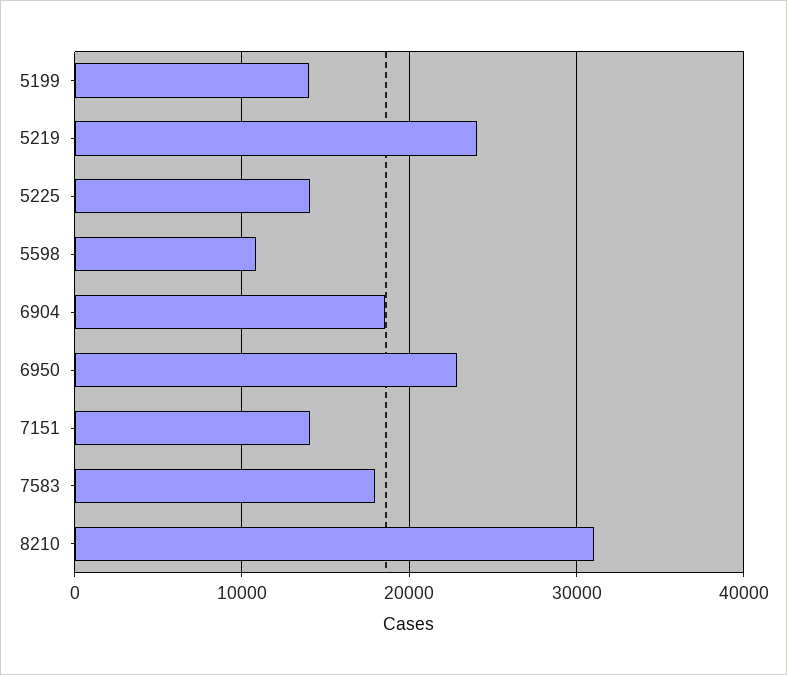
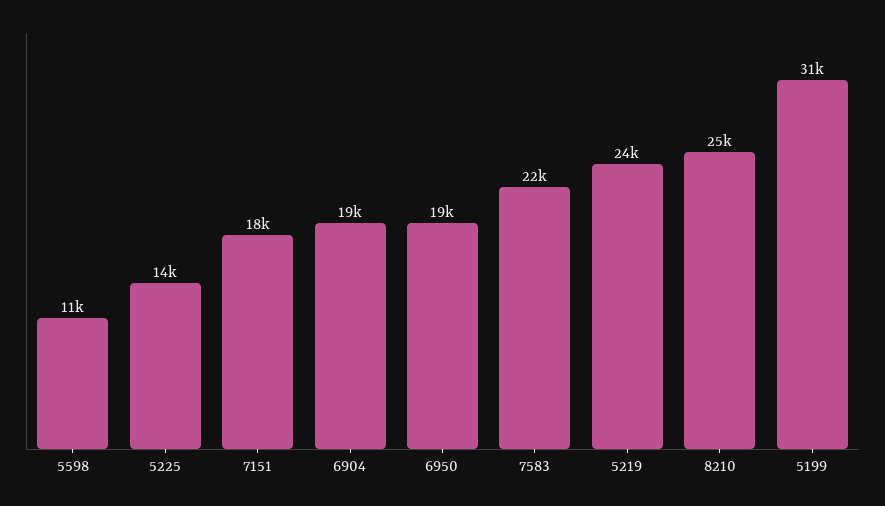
  {
-   "5199": 14000,
+   "5199": 31000,
    "5219": 24000,
    "5225": 14000,
    "5598": 11000,
    "6904": 19000,
-   "6950": 23000,
+   "6950": 19000,
-   "7151": 14000,
+   "7151": 18000,
-   "7583": 18000,
+   "7583": 22000,
-   "8210": 31000
+   "8210": 25000
  }

